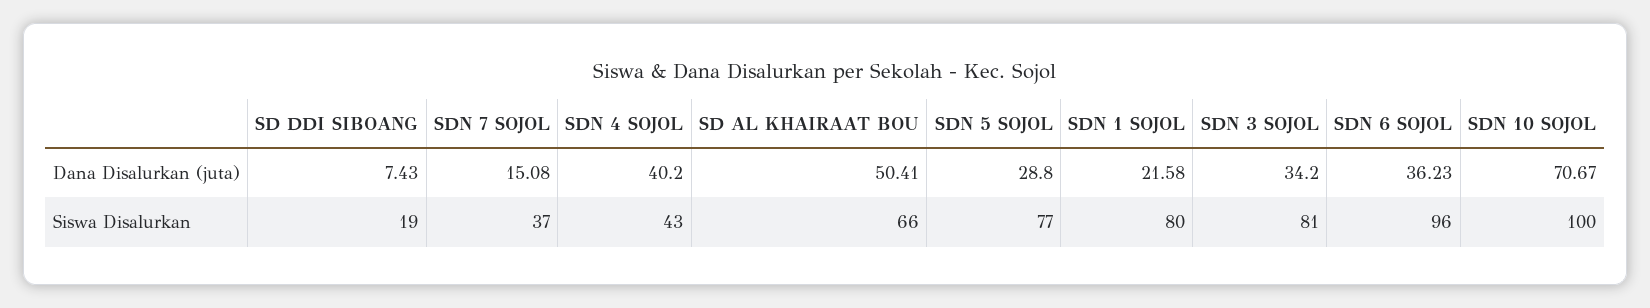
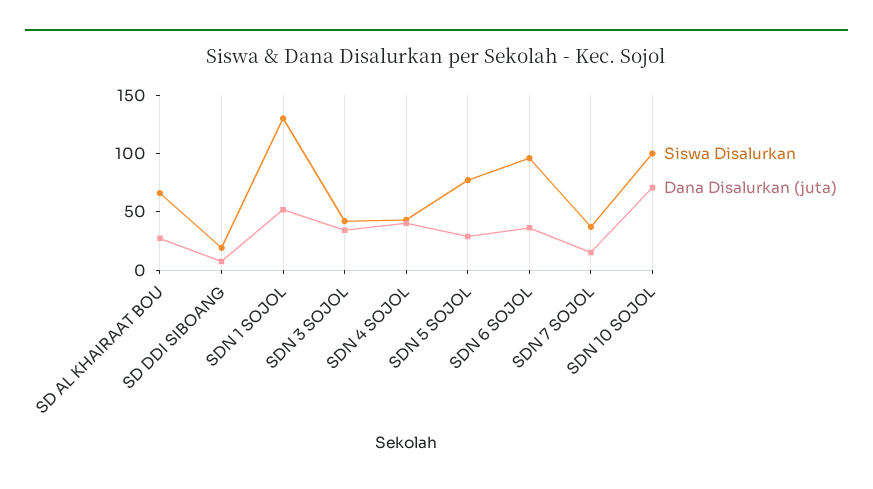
  {
    "Dana Disalurkan (juta)": {
      "SD DDI SIBOANG": 7.43,
      "SDN 7 SOJOL": 15.08,
      "SDN 4 SOJOL": 40.2,
-     "SD AL KHAIRAAT BOU": 50.41,
+     "SD AL KHAIRAAT BOU": 30,
      "SDN 5 SOJOL": 28.8,
-     "SDN 1 SOJOL": 21.58,
+     "SDN 1 SOJOL": 50,
      "SDN 3 SOJOL": 34.2,
      "SDN 6 SOJOL": 36.23,
      "SDN 10 SOJOL": 70.67
    },
    "Siswa Disalurkan": {
      "SD DDI SIBOANG": 19,
      "SDN 7 SOJOL": 37,
      "SDN 4 SOJOL": 43,
      "SD AL KHAIRAAT BOU": 66,
      "SDN 5 SOJOL": 77,
-     "SDN 1 SOJOL": 80,
+     "SDN 1 SOJOL": 130,
-     "SDN 3 SOJOL": 81,
+     "SDN 3 SOJOL": 40,
      "SDN 6 SOJOL": 96,
      "SDN 10 SOJOL": 100
    }
  }

